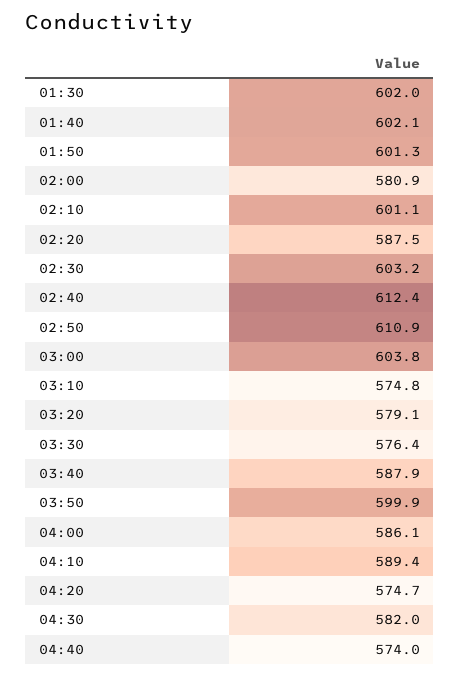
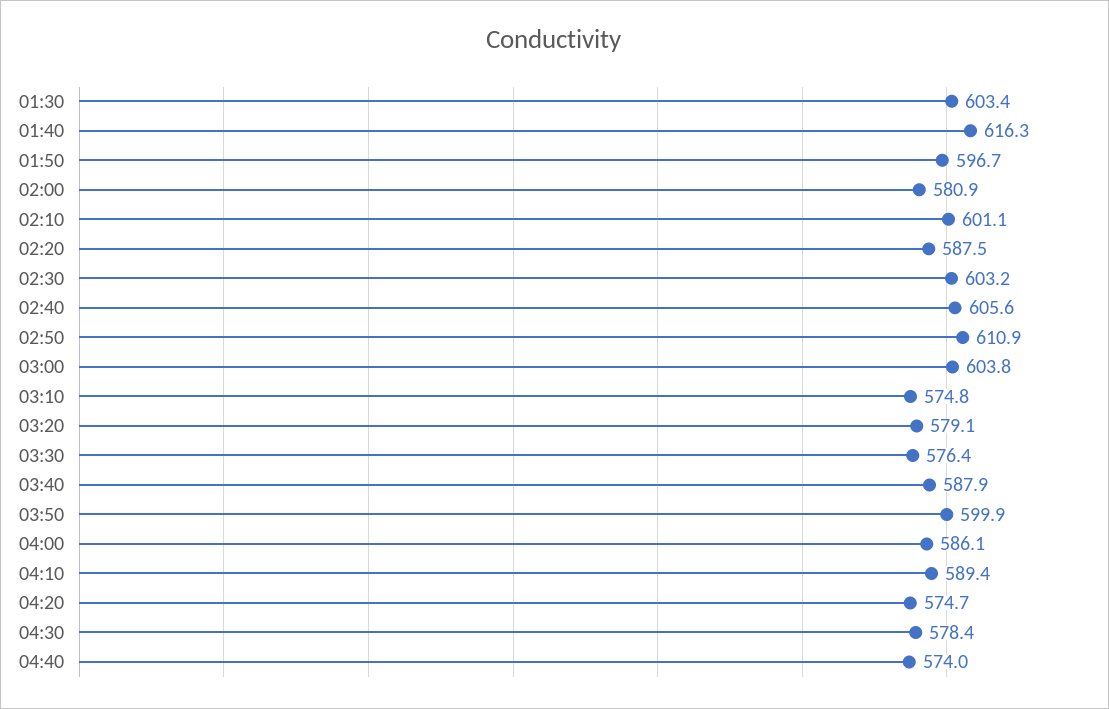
  {
-   "01:30": 602,
+   "01:30": 603.4,
-   "01:40": 602.1,
+   "01:40": 616.3,
-   "01:50": 601.3,
+   "01:50": 596.7,
    "02:00": 580.9,
    "02:10": 601.1,
    "02:20": 587.5,
    "02:30": 603.2,
-   "02:40": 612.4,
+   "02:40": 605.6,
    "02:50": 610.9,
    "03:00": 603.8,
    "03:10": 574.8,
    "03:20": 579.1,
    "03:30": 576.4,
    "03:40": 587.9,
    "03:50": 599.9,
    "04:00": 586.1,
    "04:10": 589.4,
    "04:20": 574.7,
-   "04:30": 582,
+   "04:30": 578.4,
    "04:40": 574
  }

